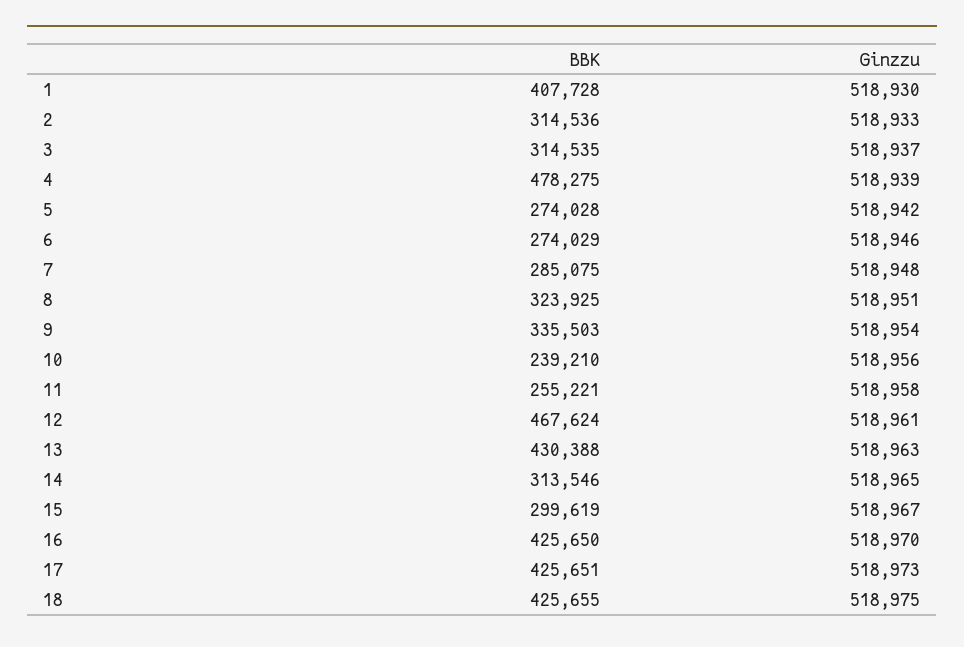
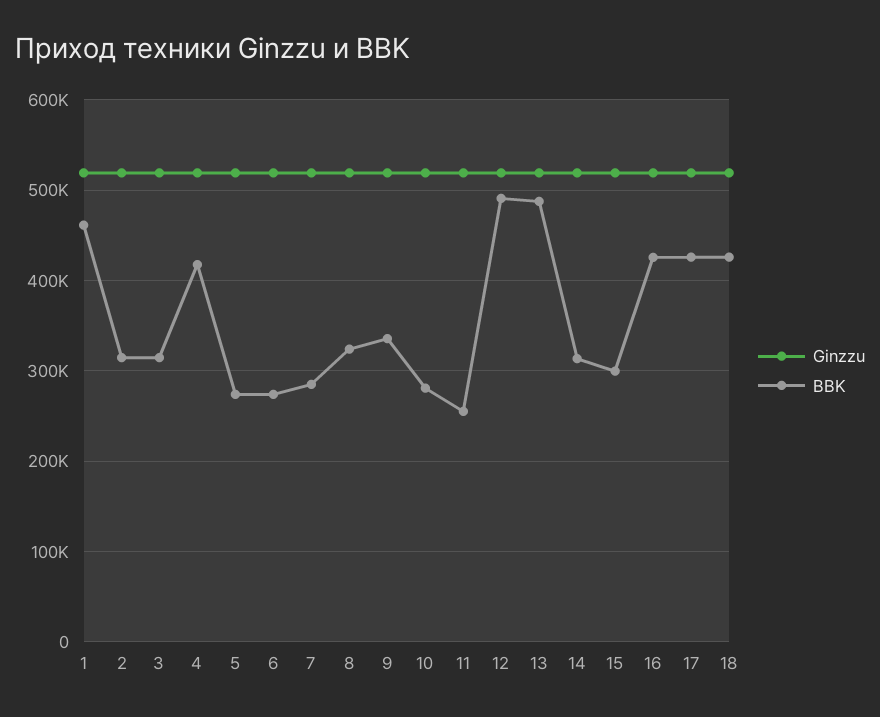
  {
    "BBK": {
-     "1": 407728,
+     "1": 460000,
      "2": 314536,
      "3": 314535,
-     "4": 478275,
+     "4": 420000,
      "5": 274028,
      "6": 274029,
      "7": 285075,
      "8": 323925,
      "9": 335503,
-     "10": 239210,
+     "10": 280000,
      "11": 255221,
-     "12": 467624,
+     "12": 490000,
-     "13": 430388,
+     "13": 490000,
      "14": 313546,
      "15": 299619,
      "16": 425650,
      "17": 425651,
      "18": 425655
    },
    "Ginzzu": {
      "1": 518930,
      "2": 518933,
      "3": 518937,
      "4": 518939,
      "5": 518942,
      "6": 518946,
      "7": 518948,
      "8": 518951,
      "9": 518954,
      "10": 518956,
      "11": 518958,
      "12": 518961,
      "13": 518963,
      "14": 518965,
      "15": 518967,
      "16": 518970,
      "17": 518973,
      "18": 518975
    }
  }

